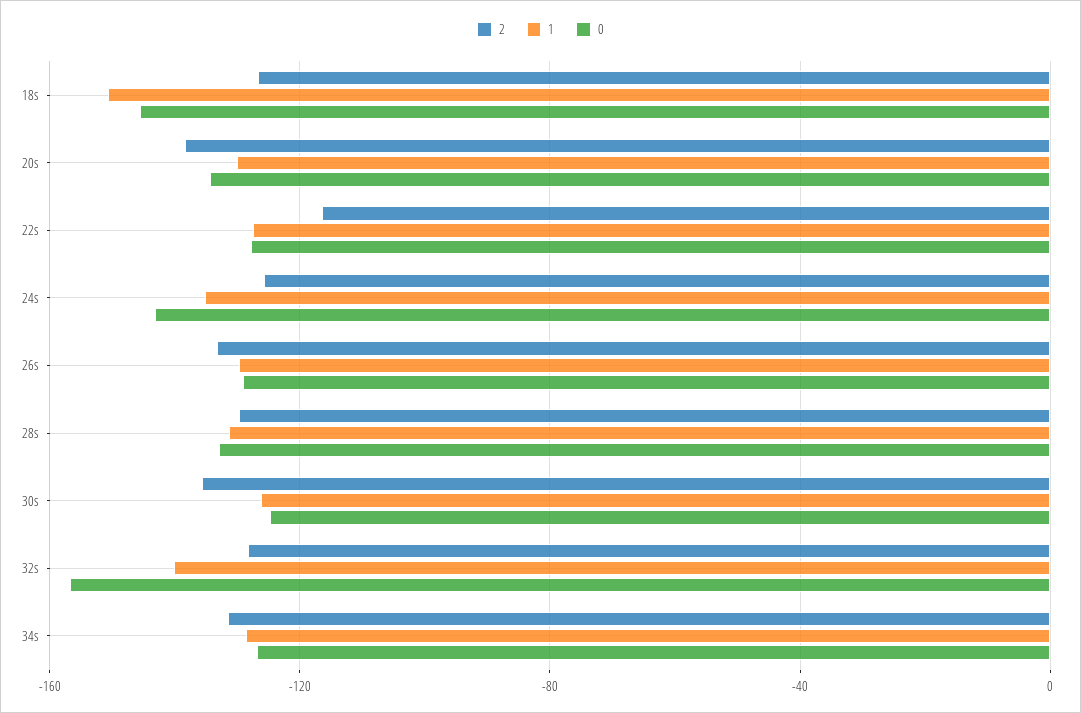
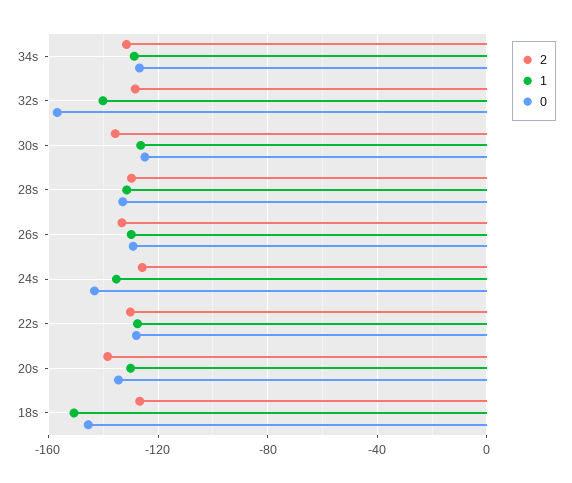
  {
    "2": {
      "18s": -125,
      "20s": -140,
-     "22s": -115,
+     "22s": -130,
      "24s": -125,
      "26s": -135,
      "28s": -130,
      "30s": -135,
      "32s": -130,
      "34s": -130
    },
    "1": {
      "18s": -150,
      "20s": -130,
      "22s": -130,
      "24s": -135,
      "26s": -130,
      "28s": -130,
      "30s": -125,
      "32s": -140,
      "34s": -130
    },
    "0": {
      "18s": -145,
      "20s": -135,
      "22s": -130,
      "24s": -145,
      "26s": -130,
      "28s": -135,
      "30s": -125,
      "32s": -155,
      "34s": -125
    }
  }

